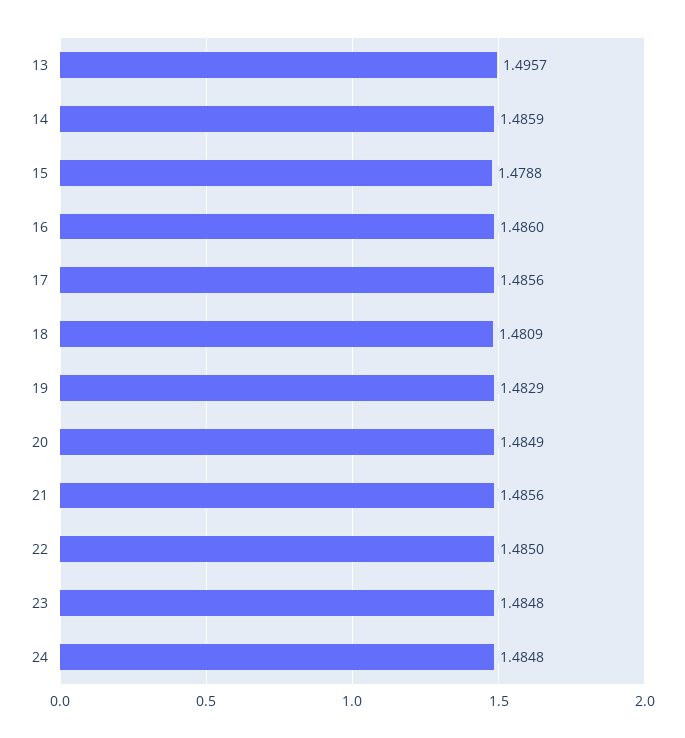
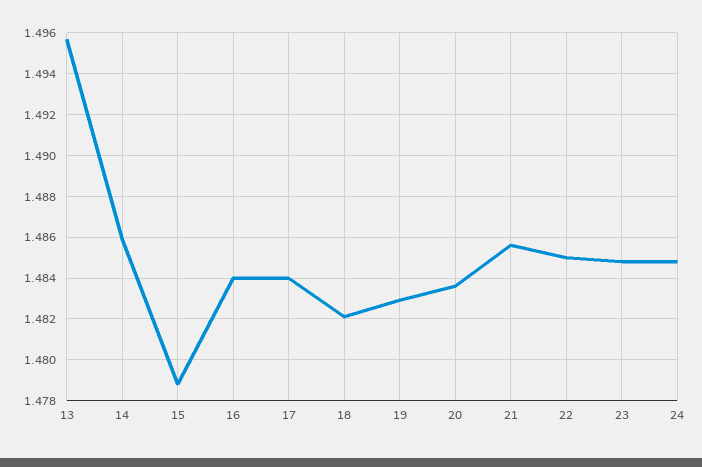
  {
    "13": 1.4957,
    "14": 1.4859,
    "15": 1.4788,
-   "16": 1.486,
+   "16": 1.484,
-   "17": 1.4856,
+   "17": 1.484,
-   "18": 1.4809,
+   "18": 1.482,
    "19": 1.4829,
-   "20": 1.4849,
+   "20": 1.4835,
    "21": 1.4856,
    "22": 1.485,
    "23": 1.4848,
    "24": 1.4848
  }

